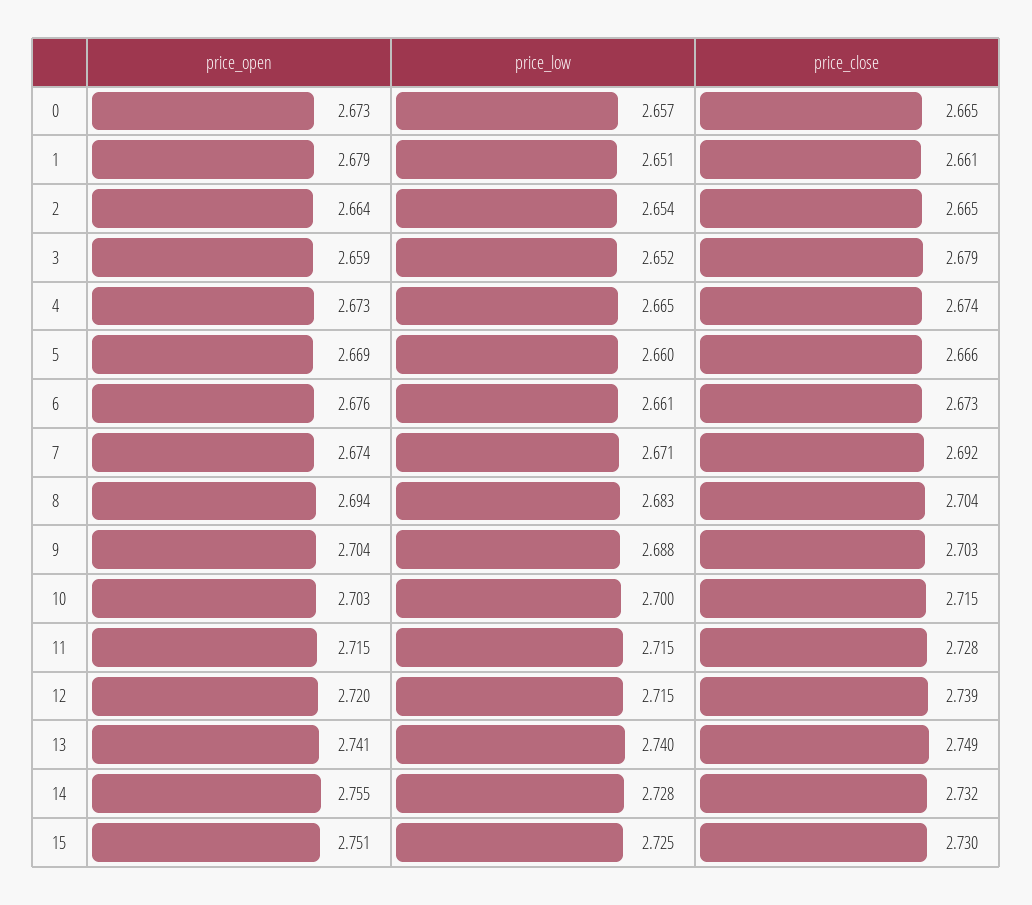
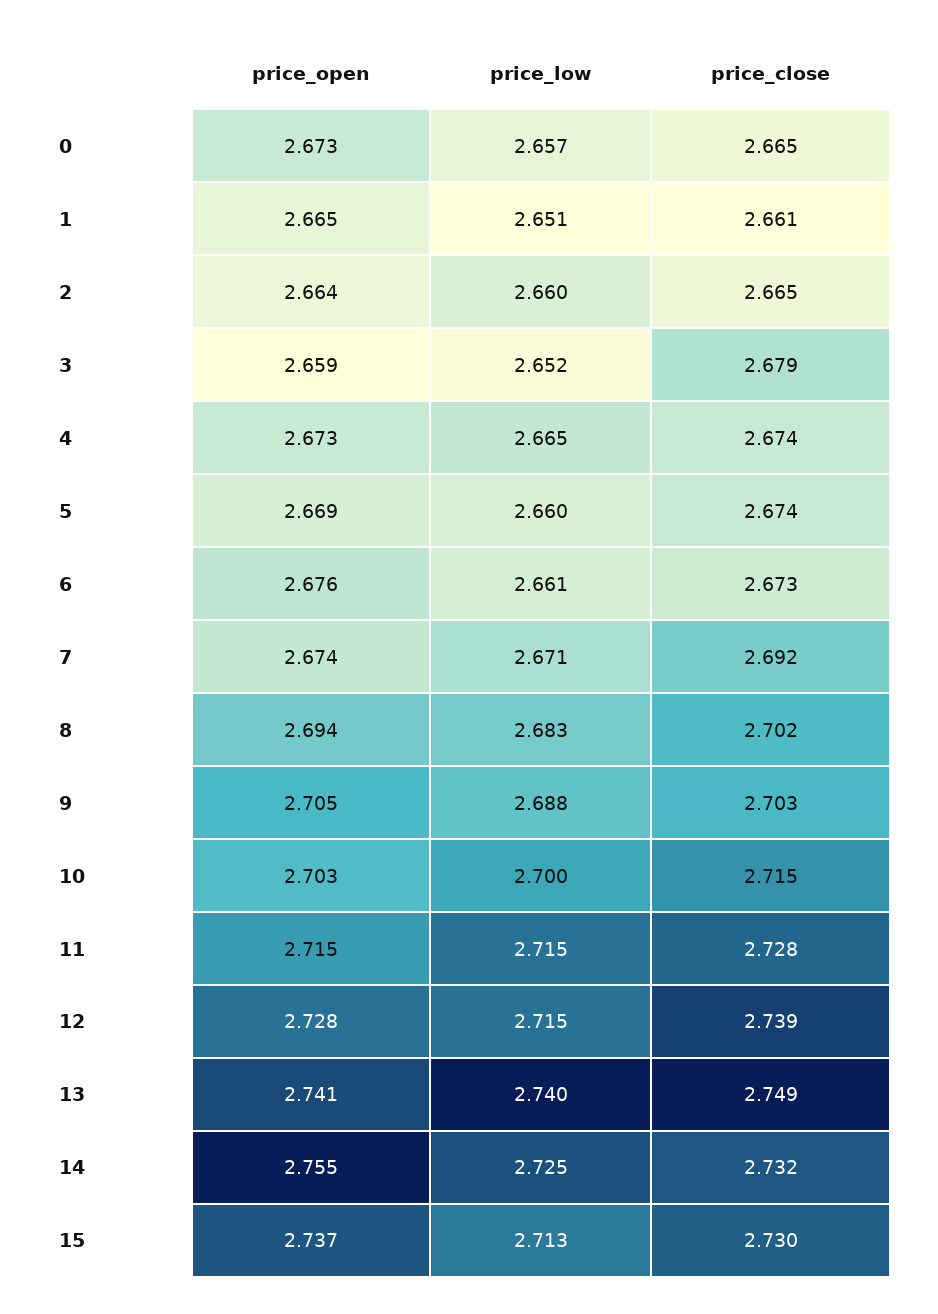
  {
    "price_open": {
      "0": 2.673,
-     "1": 2.679,
+     "1": 2.665,
      "2": 2.664,
      "3": 2.659,
      "4": 2.673,
      "5": 2.669,
      "6": 2.676,
      "7": 2.674,
      "8": 2.694,
-     "9": 2.704,
+     "9": 2.705,
      "10": 2.703,
      "11": 2.715,
-     "12": 2.72,
+     "12": 2.728,
      "13": 2.741,
      "14": 2.755,
-     "15": 2.751
+     "15": 2.737
    },
    "price_low": {
      "0": 2.657,
      "1": 2.651,
-     "2": 2.654,
+     "2": 2.66,
      "3": 2.652,
      "4": 2.665,
      "5": 2.66,
      "6": 2.661,
      "7": 2.671,
      "8": 2.683,
      "9": 2.688,
      "10": 2.7,
      "11": 2.715,
      "12": 2.715,
      "13": 2.74,
-     "14": 2.728,
+     "14": 2.725,
-     "15": 2.725
+     "15": 2.713
    },
    "price_close": {
      "0": 2.665,
      "1": 2.661,
      "2": 2.665,
      "3": 2.679,
      "4": 2.674,
-     "5": 2.666,
+     "5": 2.674,
      "6": 2.673,
      "7": 2.692,
-     "8": 2.704,
+     "8": 2.702,
      "9": 2.703,
      "10": 2.715,
      "11": 2.728,
      "12": 2.739,
      "13": 2.749,
      "14": 2.732,
      "15": 2.73
    }
  }

